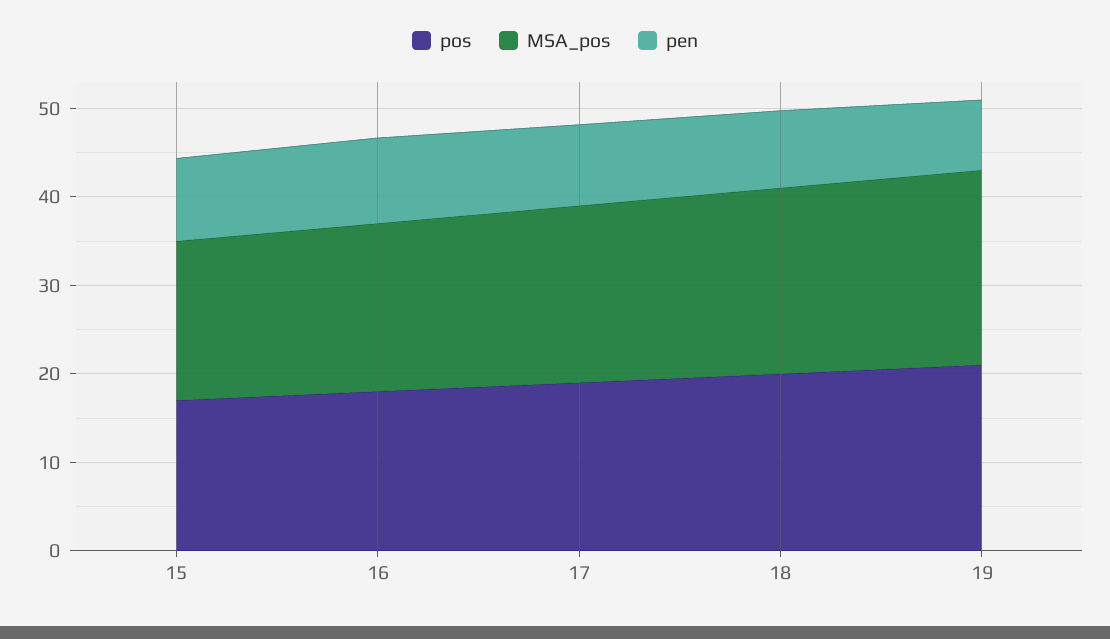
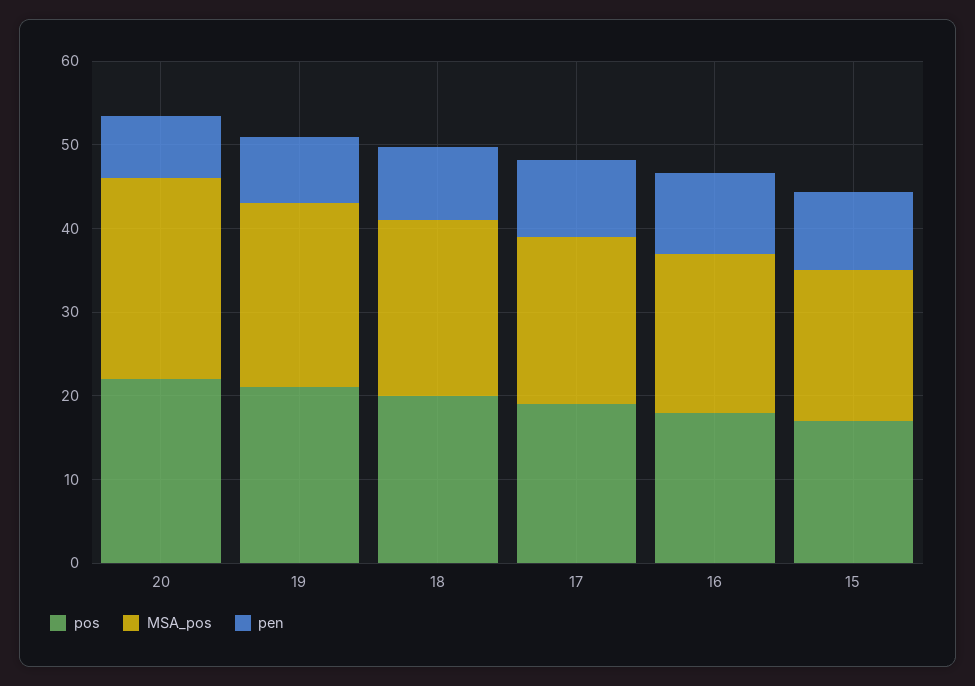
  {
    "pos": {
      "15": 18,
      "16": 18,
      "17": 20,
      "18": 20,
-     "19": 22
+     "19": 22,
+     "20": 22
    },
    "MSA_pos": {
      "15": 18,
      "16": 20,
      "17": 20,
      "18": 22,
-     "19": 22
+     "19": 22,
+     "20": 24
    },
    "pen": {
      "15": 10,
      "16": 10,
      "17": 10,
      "18": 8,
-     "19": 8
+     "19": 8,
+     "20": 8
    }
  }

